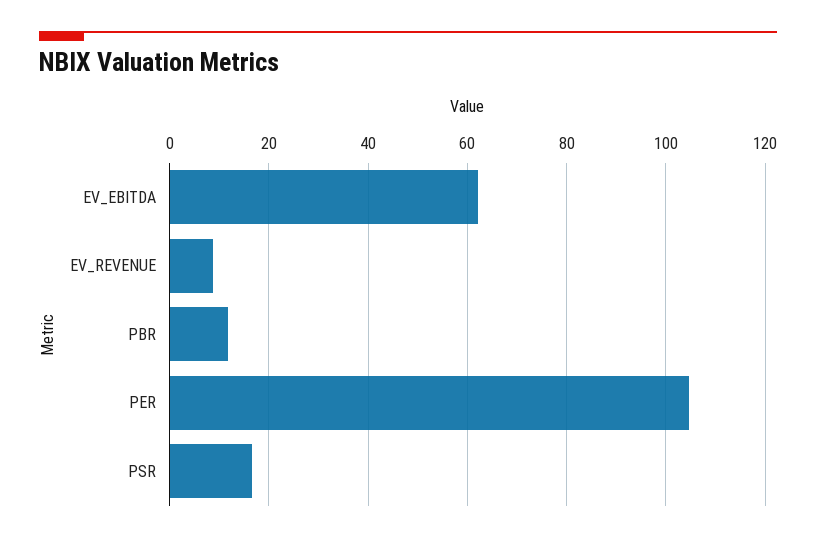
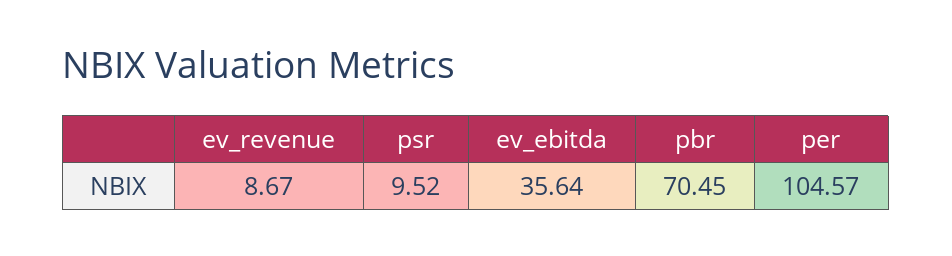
  {
-   "EV_EBITDA": 62,
+   "EV_EBITDA": 35.64,
    "EV_REVENUE": 8.67,
-   "PBR": 12,
+   "PBR": 70.45,
    "PER": 104.57,
-   "PSR": 16
+   "PSR": 9.52
  }

